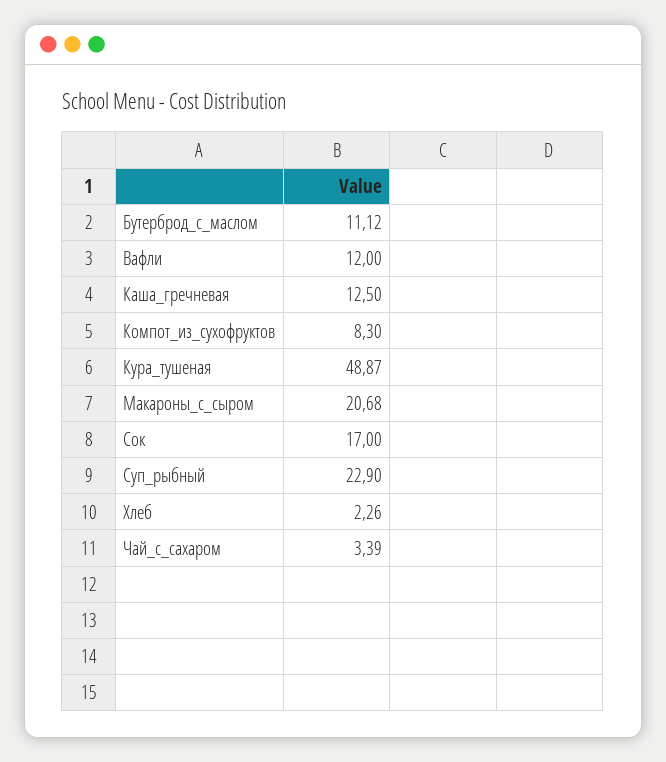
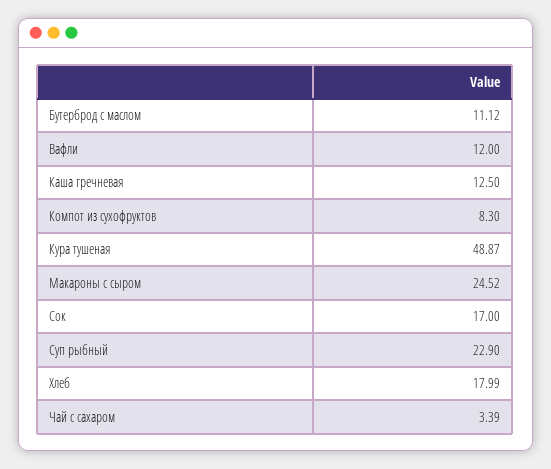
  {
    "Бутерброд_с_маслом": 11.12,
    "Вафли": 12,
    "Каша_гречневая": 12.5,
    "Компот_из_сухофруктов": 8.3,
    "Кура_тушеная": 48.87,
-   "Макароны_с_сыром": 20.68,
+   "Макароны_с_сыром": 24.52,
    "Сок": 17,
    "Суп_рыбный": 22.9,
-   "Хлеб": 2.26,
+   "Хлеб": 17.99,
    "Чай_с_сахаром": 3.39
  }

